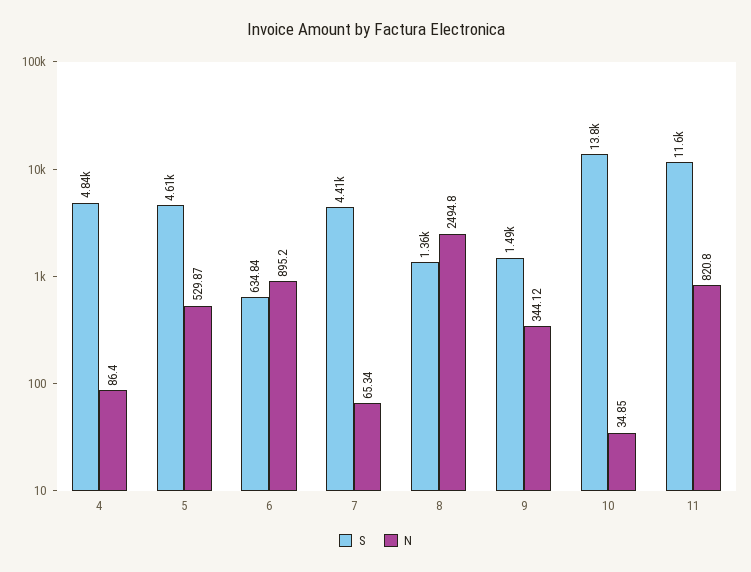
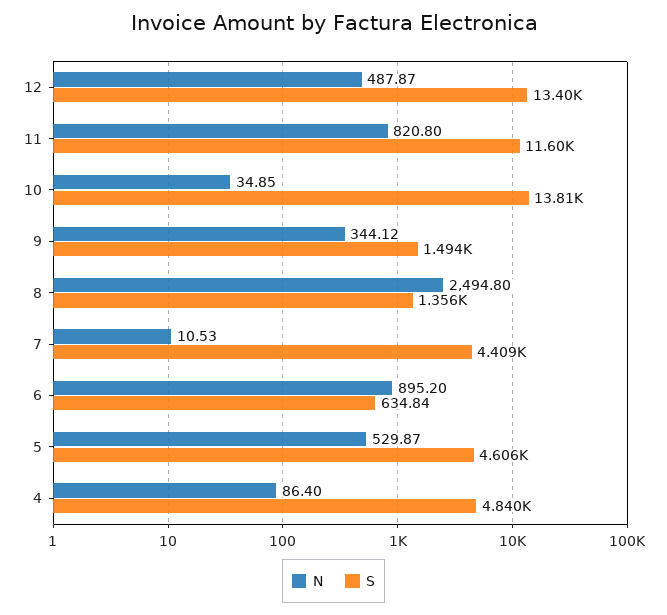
  {
    "S": {
      "4": 4840,
      "5": 4606,
      "6": 634.84,
      "7": 4409,
      "8": 1356,
      "9": 1494,
      "10": 13810,
-     "11": 11600
+     "11": 11600,
+     "12": 13400
    },
    "N": {
      "4": 86.4,
      "5": 529.87,
      "6": 895.2,
-     "7": 65.34,
+     "7": 10.53,
      "8": 2494.8,
      "9": 344.12,
      "10": 34.85,
-     "11": 820.8
+     "11": 820.8,
+     "12": 487.87
    }
  }

